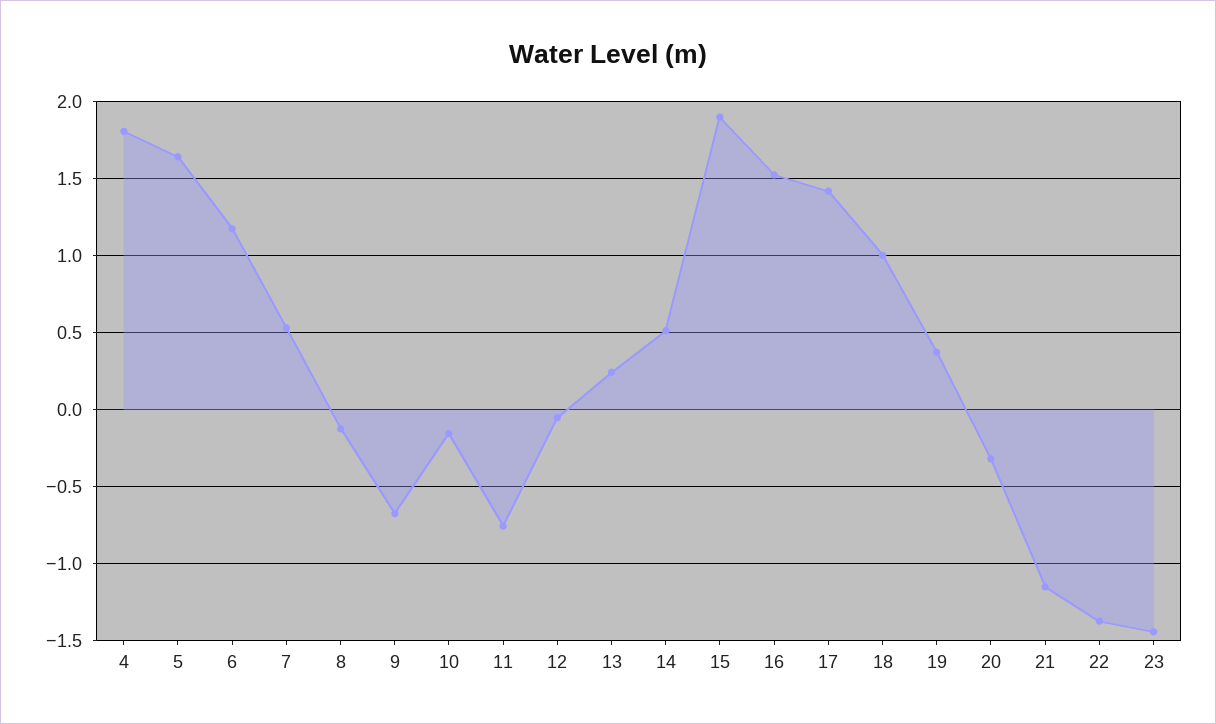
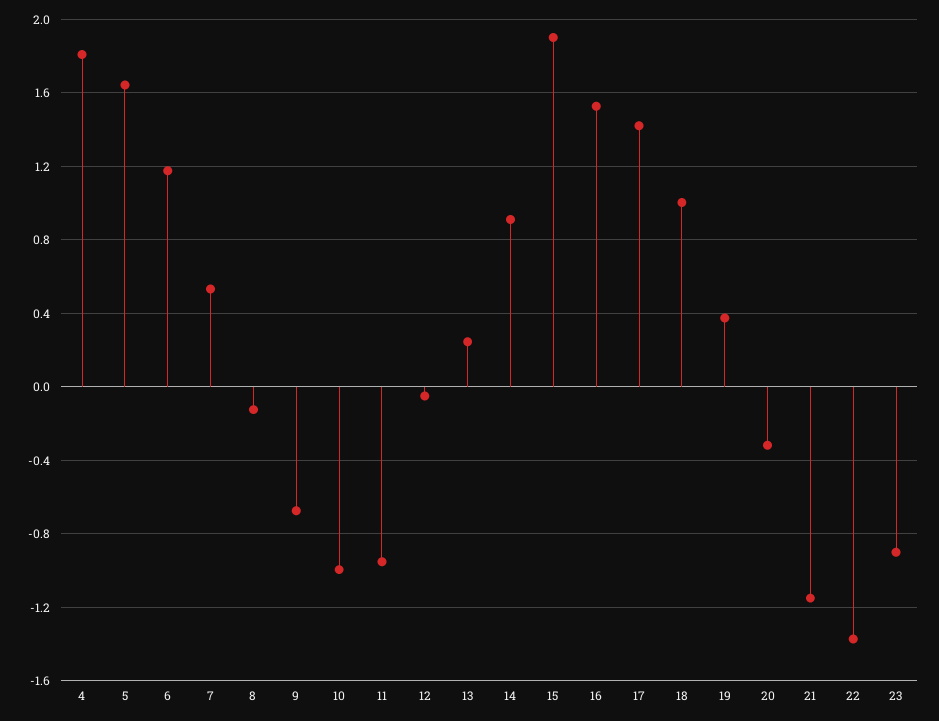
  {
    "4": 1.8,
    "5": 1.65,
    "6": 1.2,
    "7": 0.55,
    "8": -0.1,
    "9": -0.65,
-   "10": -0.15,
+   "10": -1,
-   "11": -0.75,
+   "11": -0.95,
    "12": -0.05,
    "13": 0.25,
-   "14": 0.5,
+   "14": 0.9,
    "15": 1.9,
    "16": 1.55,
    "17": 1.4,
    "18": 1,
    "19": 0.4,
    "20": -0.3,
    "21": -1.15,
    "22": -1.35,
-   "23": -1.45
+   "23": -0.9
  }

